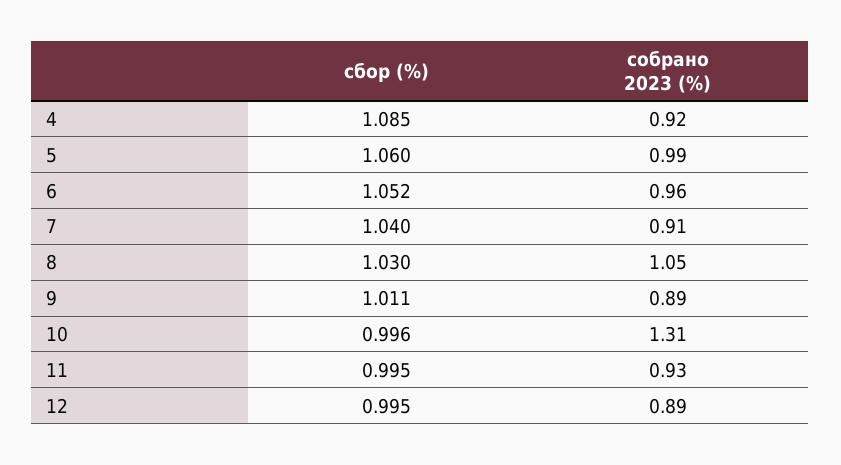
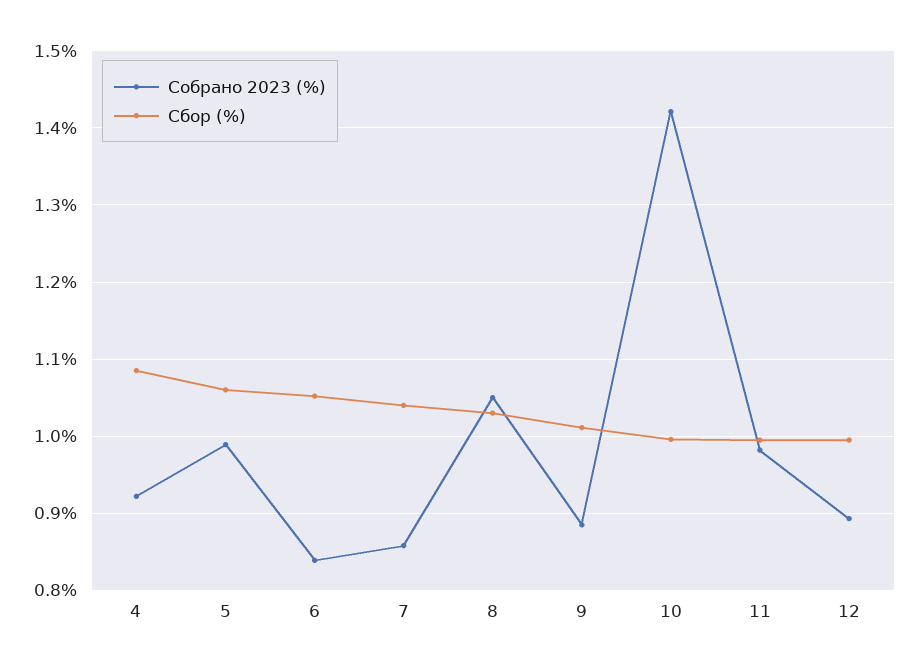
  {
    "сбор (%)": {
      "4": 1.085,
      "5": 1.06,
      "6": 1.052,
      "7": 1.04,
      "8": 1.03,
      "9": 1.011,
      "10": 0.996,
      "11": 0.995,
      "12": 0.995
    },
    "собрано 2023 (%)": {
      "4": 0.92,
      "5": 0.99,
-     "6": 0.96,
+     "6": 0.84,
-     "7": 0.91,
+     "7": 0.86,
      "8": 1.05,
      "9": 0.89,
-     "10": 1.31,
+     "10": 1.42,
-     "11": 0.93,
+     "11": 0.98,
      "12": 0.89
    }
  }

